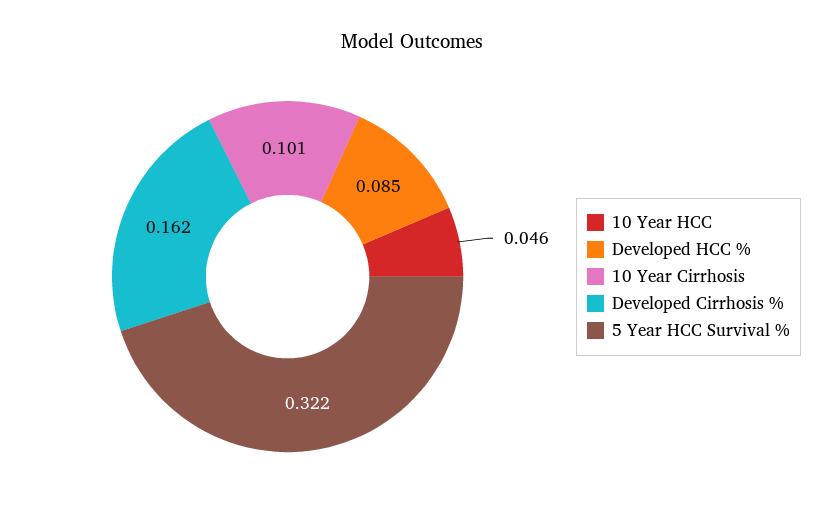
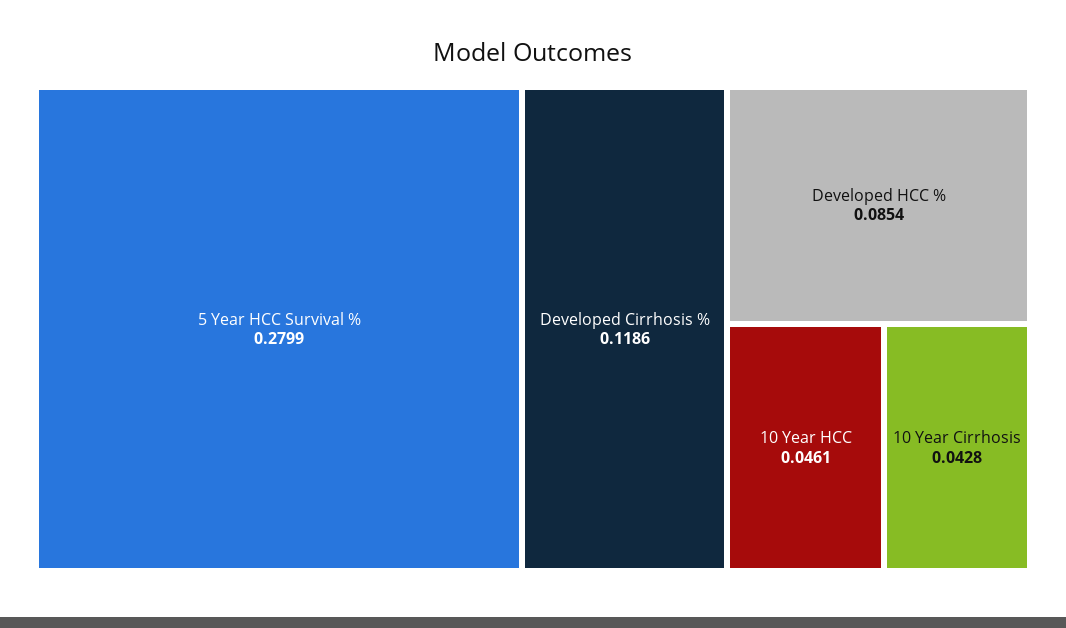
  {
    "10 Year HCC": 0.0461,
    "Developed HCC %": 0.0854,
-   "10 Year Cirrhosis": 0.101,
+   "10 Year Cirrhosis": 0.0428,
-   "Developed Cirrhosis %": 0.162,
+   "Developed Cirrhosis %": 0.1186,
-   "5 Year HCC Survival %": 0.322
+   "5 Year HCC Survival %": 0.2799
  }

